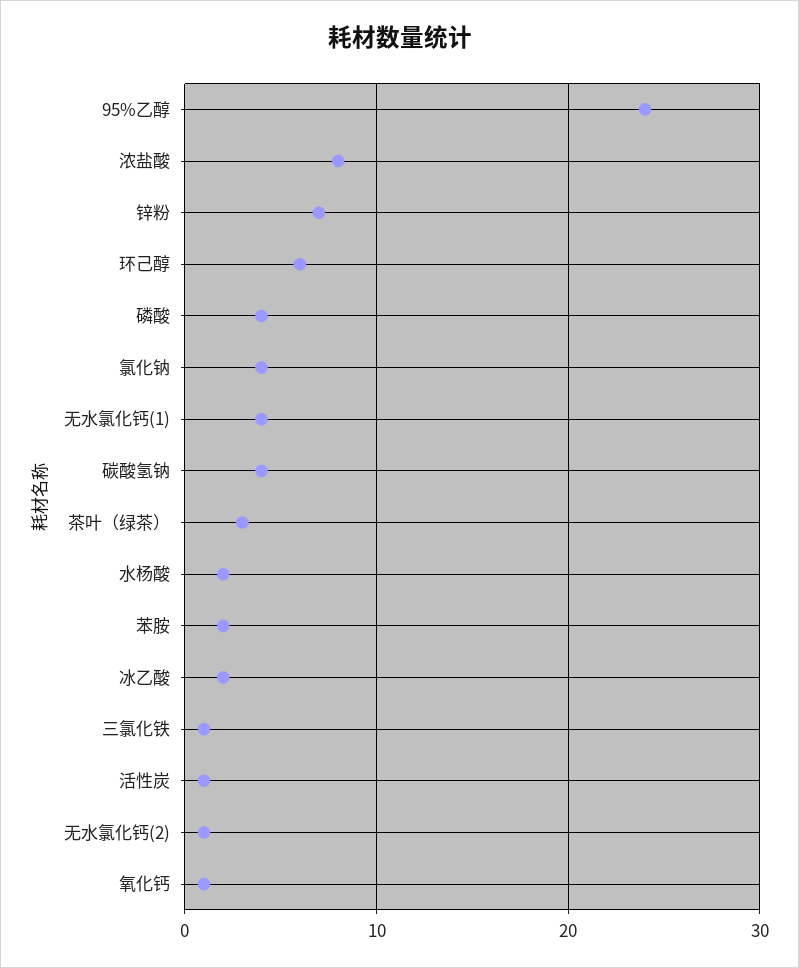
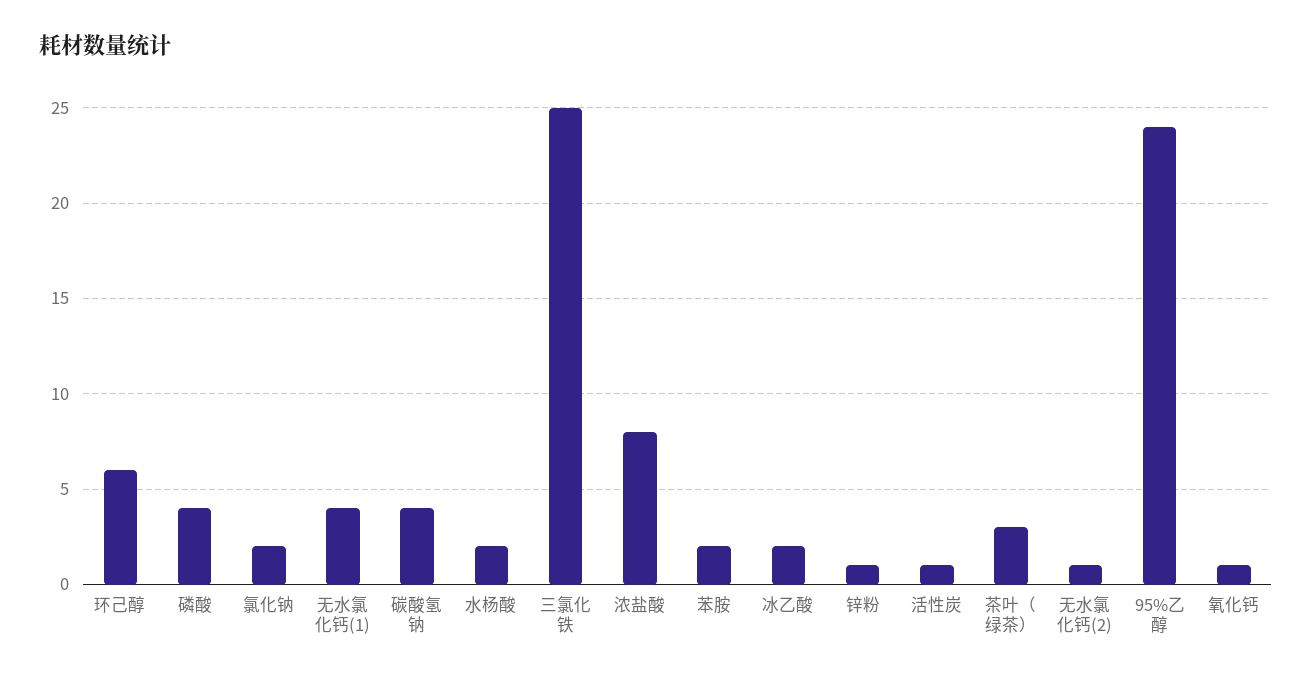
  {
    "95%乙醇": 24,
    "浓盐酸": 8,
-   "锌粉": 7,
+   "锌粉": 1,
    "环己醇": 6,
    "磷酸": 4,
-   "氯化钠": 4,
+   "氯化钠": 2,
    "无水氯化钙(1)": 4,
    "碳酸氢钠": 4,
    "茶叶（绿茶）": 3,
    "水杨酸": 2,
    "苯胺": 2,
    "冰乙酸": 2,
-   "三氯化铁": 1,
+   "三氯化铁": 25,
    "活性炭": 1,
    "无水氯化钙(2)": 1,
    "氧化钙": 1
  }

